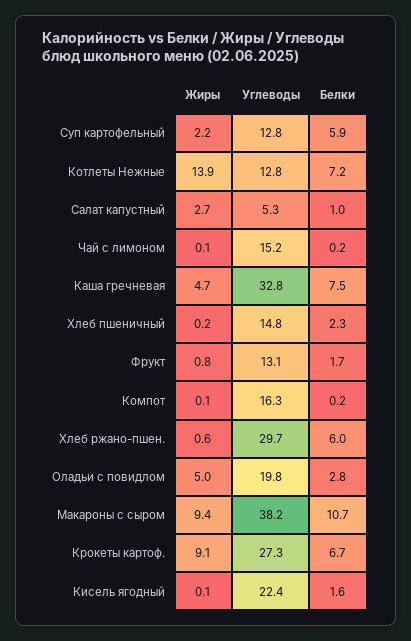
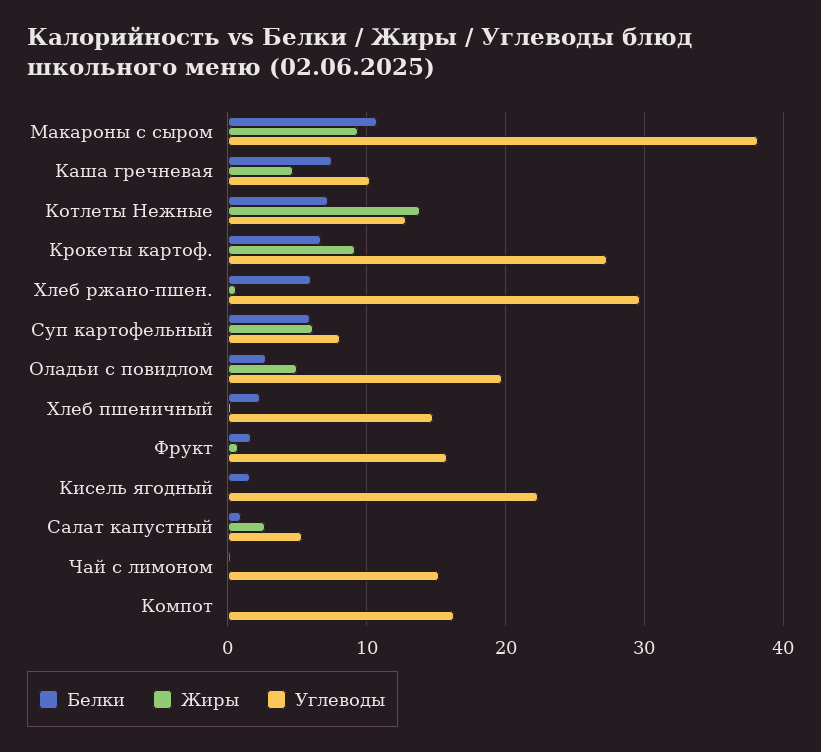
  {
    "Жиры": {
-     "Суп картофельный": 2.2,
+     "Суп картофельный": 6,
      "Котлеты Нежные": 13.9,
      "Салат капустный": 2.7,
      "Чай с лимоном": 0.1,
      "Каша гречневая": 4.7,
      "Хлеб пшеничный": 0.2,
      "Фрукт": 0.8,
      "Компот": 0.1,
      "Хлеб ржано-пшен.": 0.6,
      "Оладьи с повидлом": 5,
      "Макароны с сыром": 9.4,
      "Крокеты картоф.": 9.1,
      "Кисель ягодный": 0.1
    },
    "Углеводы": {
-     "Суп картофельный": 12.8,
+     "Суп картофельный": 8,
      "Котлеты Нежные": 12.8,
      "Салат капустный": 5.3,
      "Чай с лимоном": 15.2,
-     "Каша гречневая": 32.8,
+     "Каша гречневая": 10,
      "Хлеб пшеничный": 14.8,
-     "Фрукт": 13.1,
+     "Фрукт": 16,
      "Компот": 16.3,
      "Хлеб ржано-пшен.": 29.7,
      "Оладьи с повидлом": 19.8,
      "Макароны с сыром": 38.2,
      "Крокеты картоф.": 27.3,
      "Кисель ягодный": 22.4
    },
    "Белки": {
      "Суп картофельный": 5.9,
      "Котлеты Нежные": 7.2,
      "Салат капустный": 1,
      "Чай с лимоном": 0.2,
      "Каша гречневая": 7.5,
      "Хлеб пшеничный": 2.3,
      "Фрукт": 1.7,
      "Компот": 0.2,
      "Хлеб ржано-пшен.": 6,
      "Оладьи с повидлом": 2.8,
      "Макароны с сыром": 10.7,
      "Крокеты картоф.": 6.7,
      "Кисель ягодный": 1.6
    }
  }

